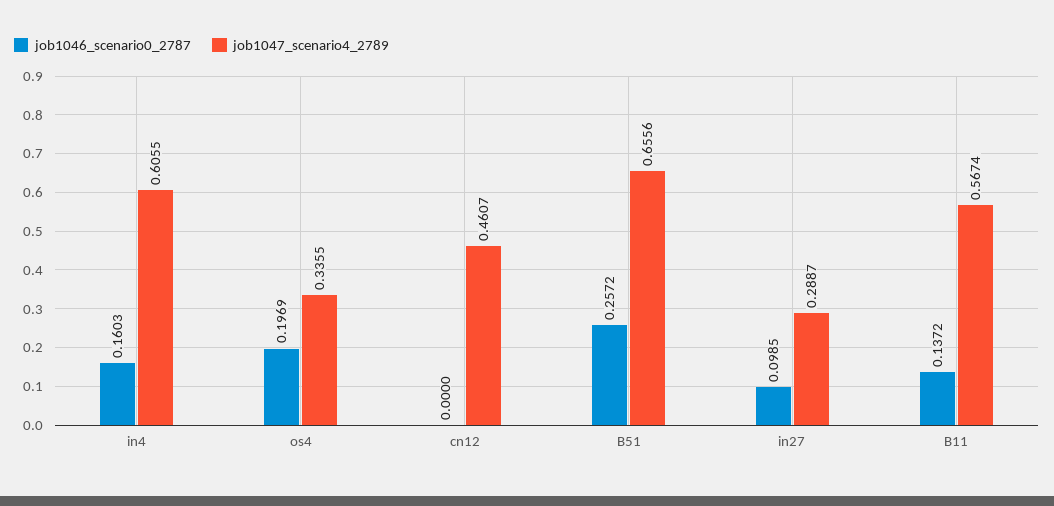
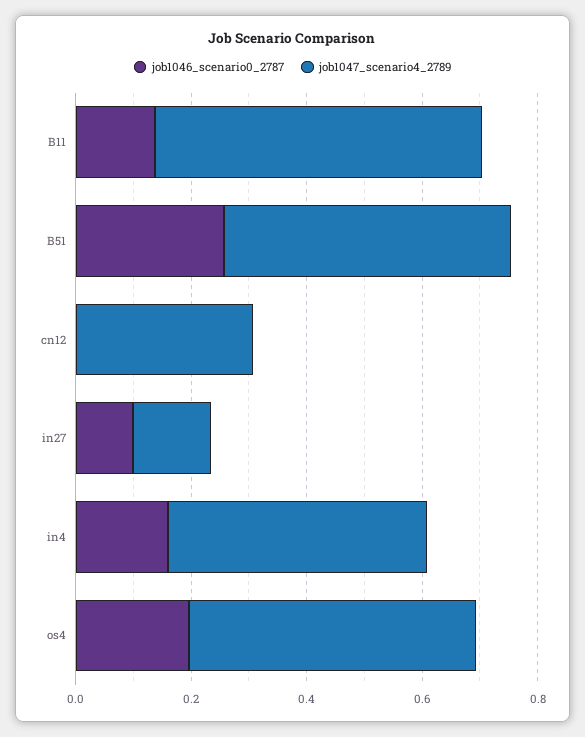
  {
    "job1046_scenario0_2787": {
      "in4": 0.1603,
      "os4": 0.1969,
      "cn12": 0,
      "B51": 0.2572,
      "in27": 0.0985,
      "B11": 0.1372
    },
    "job1047_scenario4_2789": {
-     "in4": 0.6055,
+     "in4": 0.45,
-     "os4": 0.3355,
+     "os4": 0.5,
-     "cn12": 0.4607,
+     "cn12": 0.3,
-     "B51": 0.6556,
+     "B51": 0.5,
-     "in27": 0.2887,
+     "in27": 0.15,
      "B11": 0.5674
    }
  }

